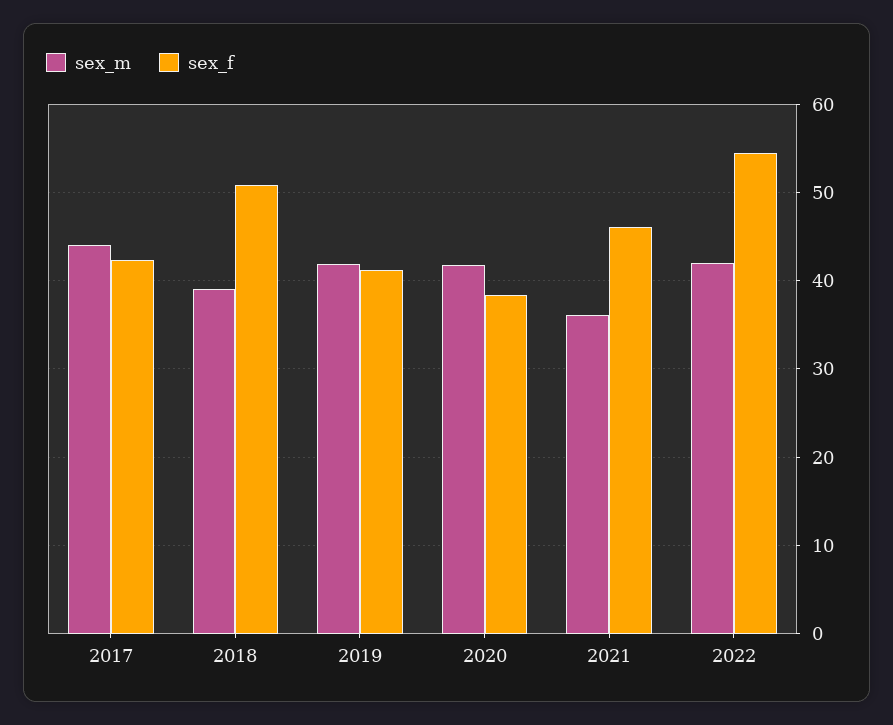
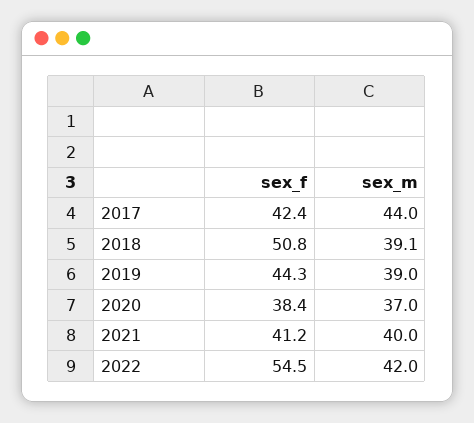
  {
    "sex_m": {
      "2017": 44,
      "2018": 39.1,
-     "2019": 42,
+     "2019": 39,
-     "2020": 42,
+     "2020": 37,
-     "2021": 36,
+     "2021": 40,
      "2022": 42
    },
    "sex_f": {
      "2017": 42.4,
      "2018": 50.8,
-     "2019": 41,
+     "2019": 44.3,
      "2020": 38.4,
-     "2021": 46,
+     "2021": 41.2,
      "2022": 54.5
    }
  }

